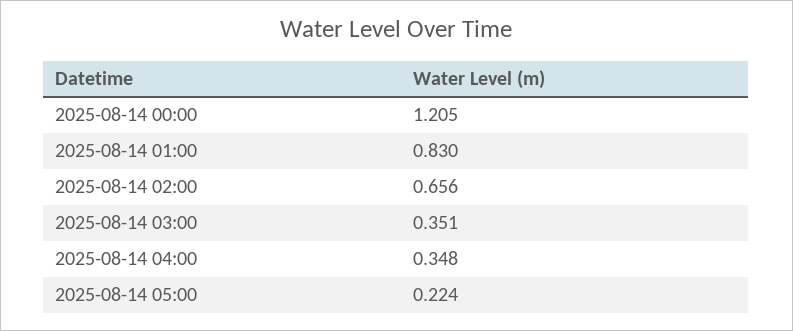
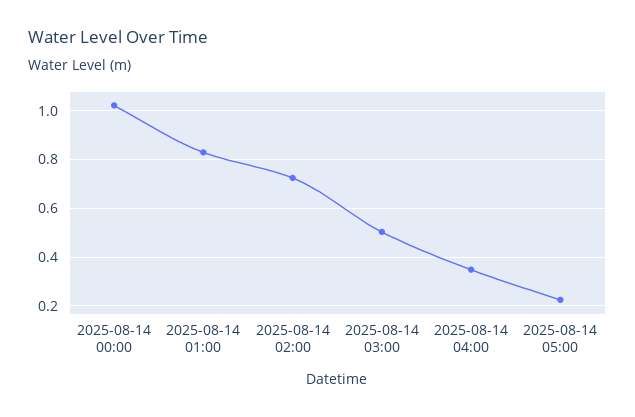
  {
-   "2025-08-14 00:00": 1.205,
+   "2025-08-14 00:00": 1.025,
    "2025-08-14 01:00": 0.83,
-   "2025-08-14 02:00": 0.656,
+   "2025-08-14 02:00": 0.725,
-   "2025-08-14 03:00": 0.351,
+   "2025-08-14 03:00": 0.5,
    "2025-08-14 04:00": 0.348,
    "2025-08-14 05:00": 0.224
  }

